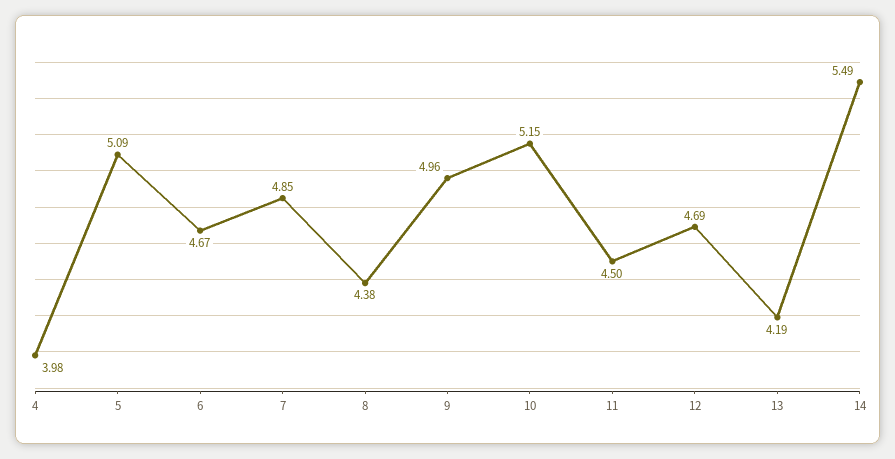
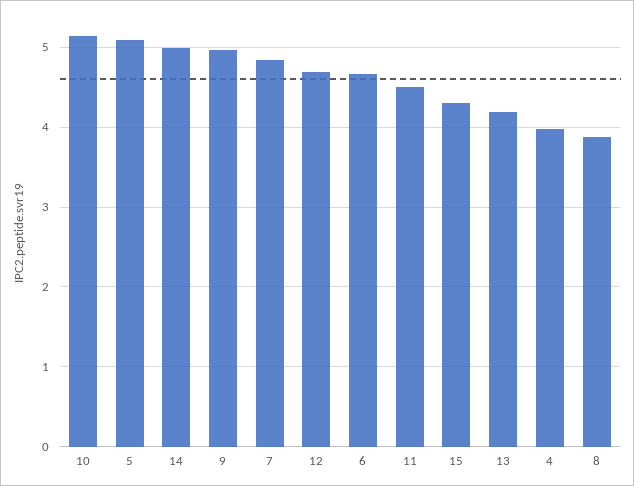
  {
    "4": 3.98,
    "5": 5.09,
    "6": 4.67,
    "7": 4.85,
-   "8": 4.38,
+   "8": 3.9,
    "9": 4.96,
    "10": 5.15,
    "11": 4.5,
    "12": 4.69,
    "13": 4.19,
-   "14": 5.49
+   "14": 5,
+   "15": 4.3
  }

